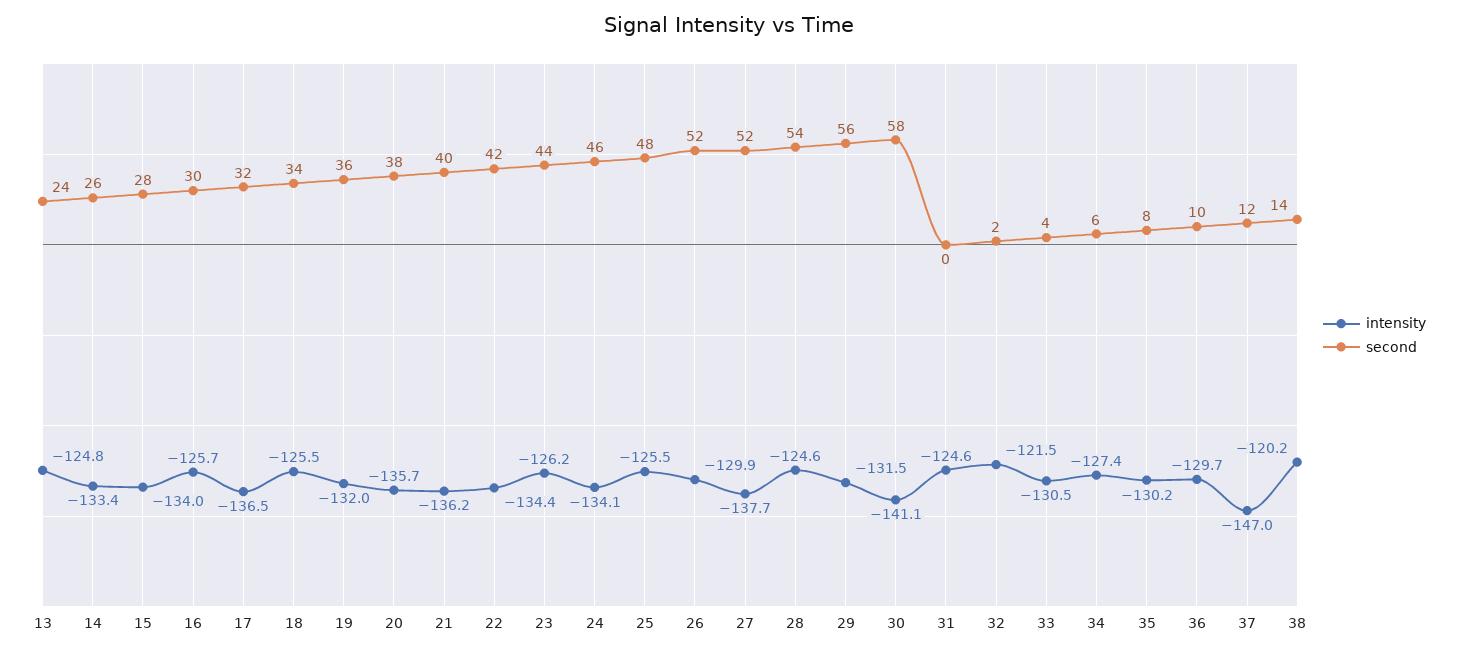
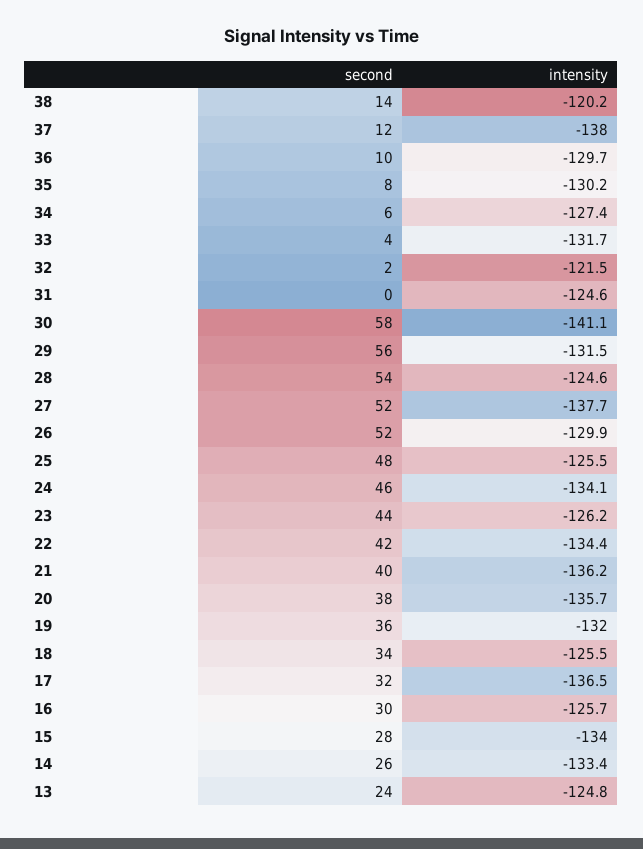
  {
    "intensity": {
      "13": -124.8,
      "14": -133.4,
      "15": -134,
      "16": -125.7,
      "17": -136.5,
      "18": -125.5,
      "19": -132,
      "20": -135.7,
      "21": -136.2,
      "22": -134.4,
      "23": -126.2,
      "24": -134.1,
      "25": -125.5,
      "26": -129.9,
      "27": -137.7,
      "28": -124.6,
      "29": -131.5,
      "30": -141.1,
      "31": -124.6,
      "32": -121.5,
-     "33": -130.5,
+     "33": -131.7,
      "34": -127.4,
      "35": -130.2,
      "36": -129.7,
-     "37": -147,
+     "37": -138,
      "38": -120.2
    },
    "second": {
      "13": 24,
      "14": 26,
      "15": 28,
      "16": 30,
      "17": 32,
      "18": 34,
      "19": 36,
      "20": 38,
      "21": 40,
      "22": 42,
      "23": 44,
      "24": 46,
      "25": 48,
      "26": 52,
      "27": 52,
      "28": 54,
      "29": 56,
      "30": 58,
      "31": 0,
      "32": 2,
      "33": 4,
      "34": 6,
      "35": 8,
      "36": 10,
      "37": 12,
      "38": 14
    }
  }

